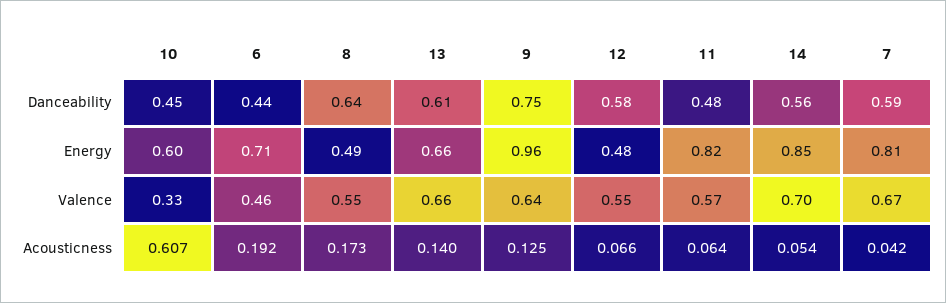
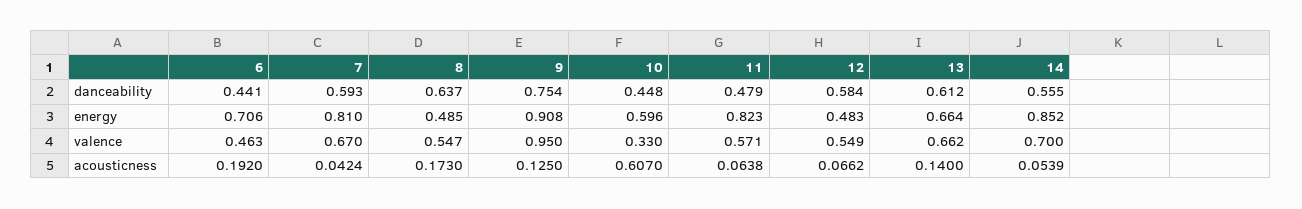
  {
    "10": {
      "Danceability": 0.448,
      "Energy": 0.596,
      "Valence": 0.33,
      "Acousticness": 0.607
    },
    "6": {
      "Danceability": 0.441,
      "Energy": 0.706,
      "Valence": 0.463,
      "Acousticness": 0.192
    },
    "8": {
      "Danceability": 0.637,
      "Energy": 0.485,
      "Valence": 0.547,
      "Acousticness": 0.173
    },
    "13": {
      "Danceability": 0.612,
      "Energy": 0.664,
      "Valence": 0.662,
      "Acousticness": 0.14
    },
    "9": {
      "Danceability": 0.754,
-     "Energy": 0.96,
+     "Energy": 0.908,
-     "Valence": 0.64,
+     "Valence": 0.95,
      "Acousticness": 0.125
    },
    "12": {
      "Danceability": 0.584,
      "Energy": 0.483,
      "Valence": 0.549,
      "Acousticness": 0.0662
    },
    "11": {
      "Danceability": 0.479,
      "Energy": 0.823,
      "Valence": 0.571,
      "Acousticness": 0.0638
    },
    "14": {
      "Danceability": 0.555,
      "Energy": 0.852,
      "Valence": 0.7,
      "Acousticness": 0.0539
    },
    "7": {
      "Danceability": 0.593,
      "Energy": 0.81,
      "Valence": 0.67,
      "Acousticness": 0.0424
    }
  }

